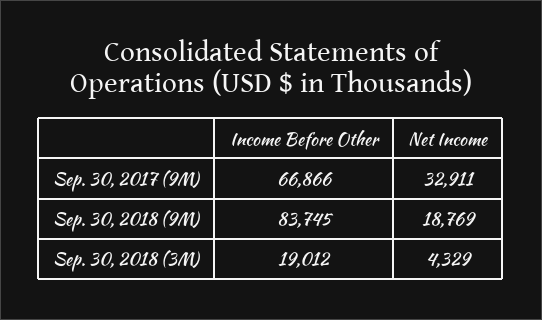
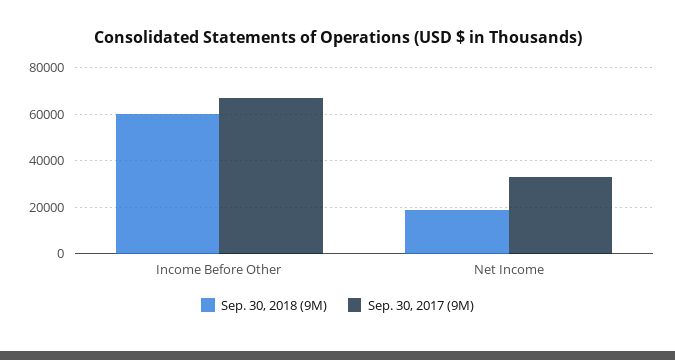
  {
    "Sep. 30, 2017 (9M)": {
      "Income Before Other": 66866,
      "Net Income": 32911
    },
    "Sep. 30, 2018 (9M)": {
-     "Income Before Other": 83745,
+     "Income Before Other": 60000,
      "Net Income": 18769
-   },
+   }
-   "Sep. 30, 2018 (3M)": {
-     "Income Before Other": 19012,
-     "Net Income": 4329
-   }
  }

